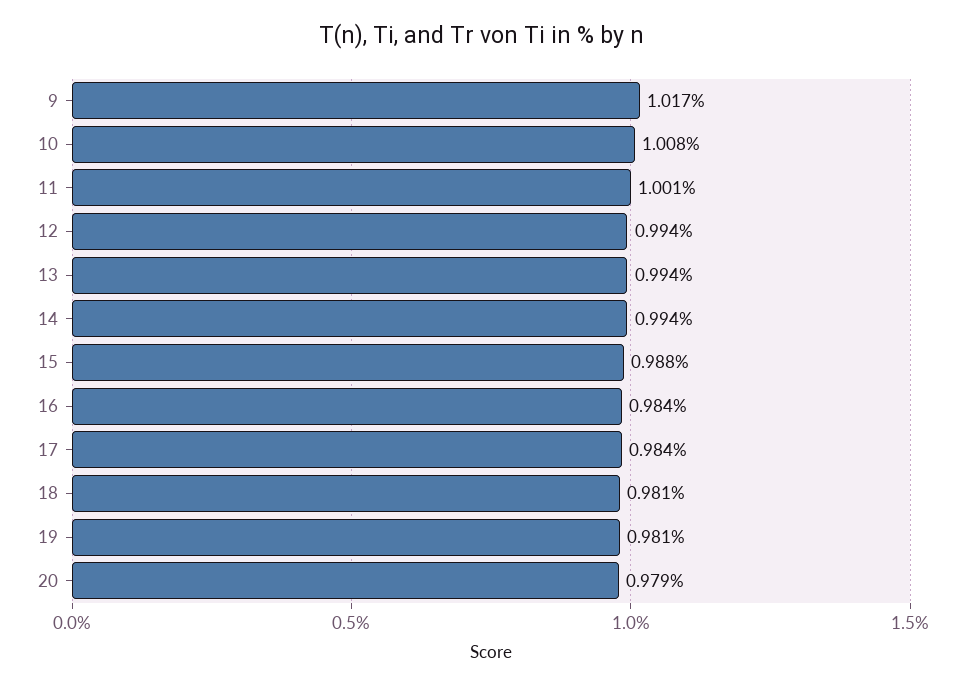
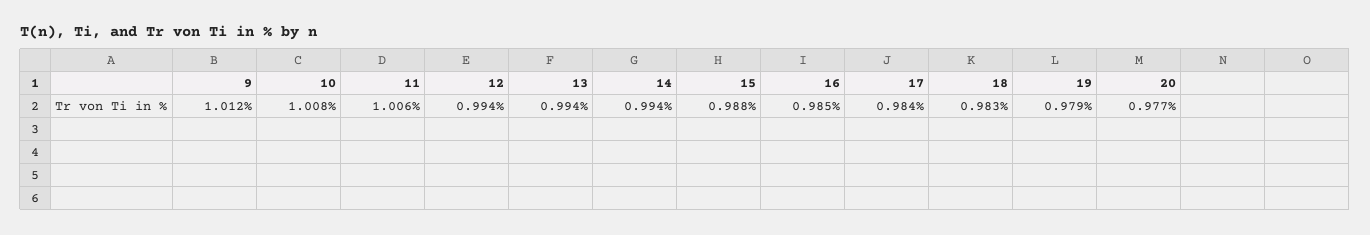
  {
-   "9": 1.017,
+   "9": 1.012,
    "10": 1.008,
-   "11": 1.001,
+   "11": 1.006,
    "12": 0.994,
    "13": 0.994,
    "14": 0.994,
    "15": 0.988,
-   "16": 0.984,
+   "16": 0.985,
    "17": 0.984,
-   "18": 0.981,
+   "18": 0.983,
-   "19": 0.981,
+   "19": 0.979,
-   "20": 0.979
+   "20": 0.977
  }

